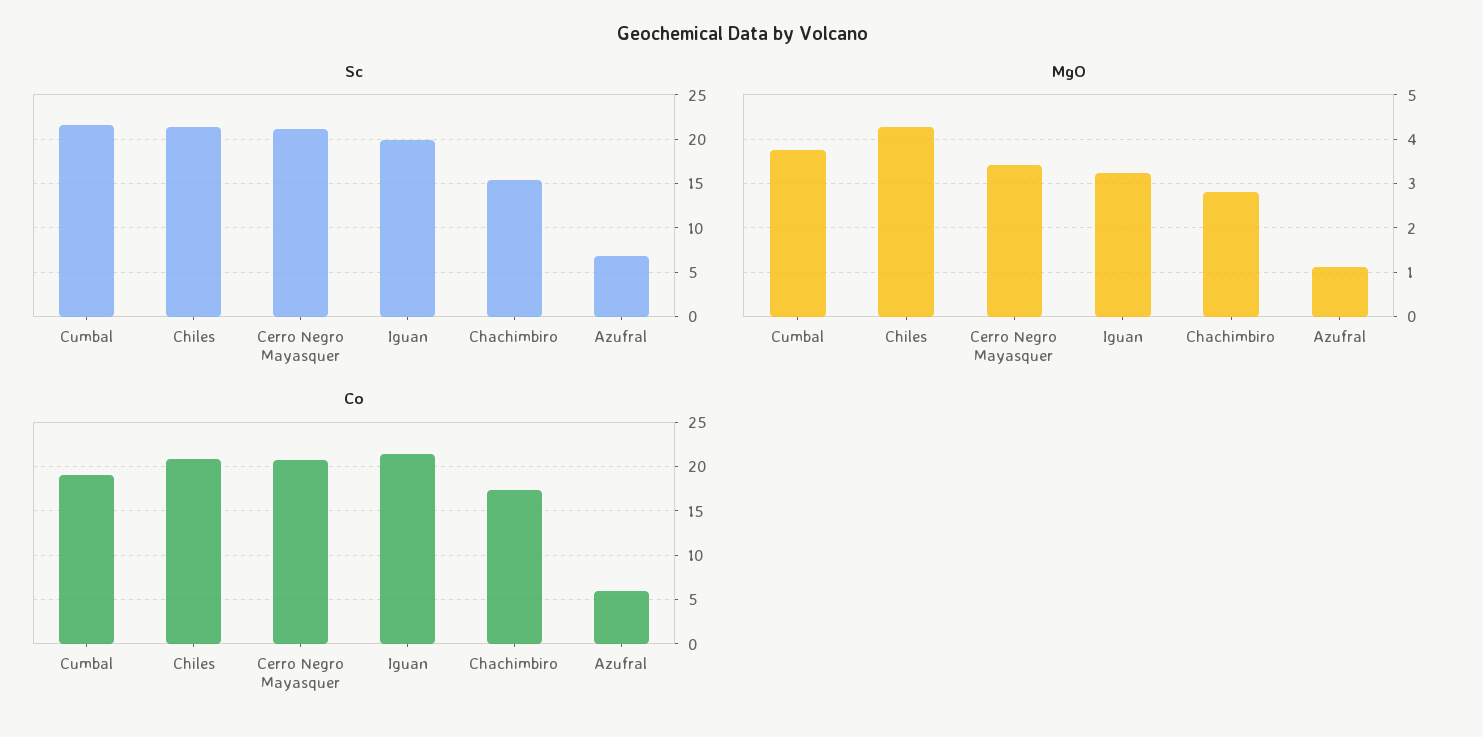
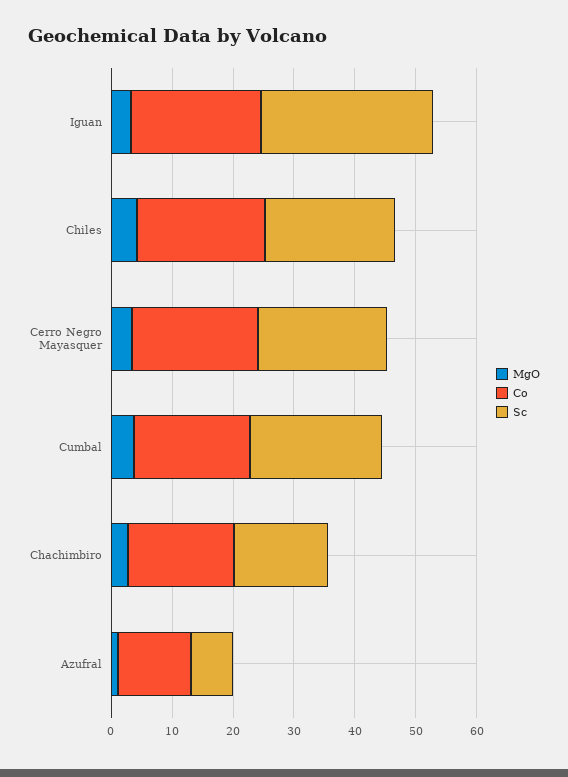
  {
    "Sc": {
      "Cumbal": 22,
      "Chiles": 21,
      "Cerro Negro Mayasquer": 21,
-     "Iguan": 20,
+     "Iguan": 28,
      "Chachimbiro": 15,
      "Azufral": 7
    },
    "MgO": {
      "Cumbal": 3.8,
      "Chiles": 4.2,
      "Cerro Negro Mayasquer": 3.4,
      "Iguan": 3.2,
      "Chachimbiro": 2.8,
      "Azufral": 1.2
    },
    "Co": {
      "Cumbal": 19,
      "Chiles": 21,
      "Cerro Negro Mayasquer": 21,
      "Iguan": 21,
      "Chachimbiro": 17,
-     "Azufral": 6
+     "Azufral": 12
    }
  }

